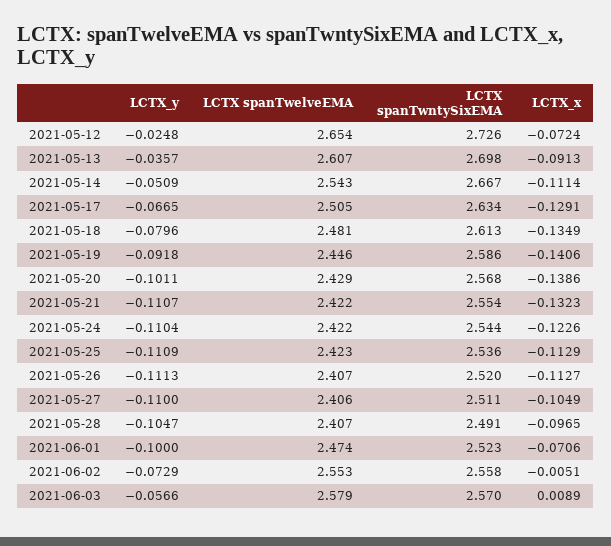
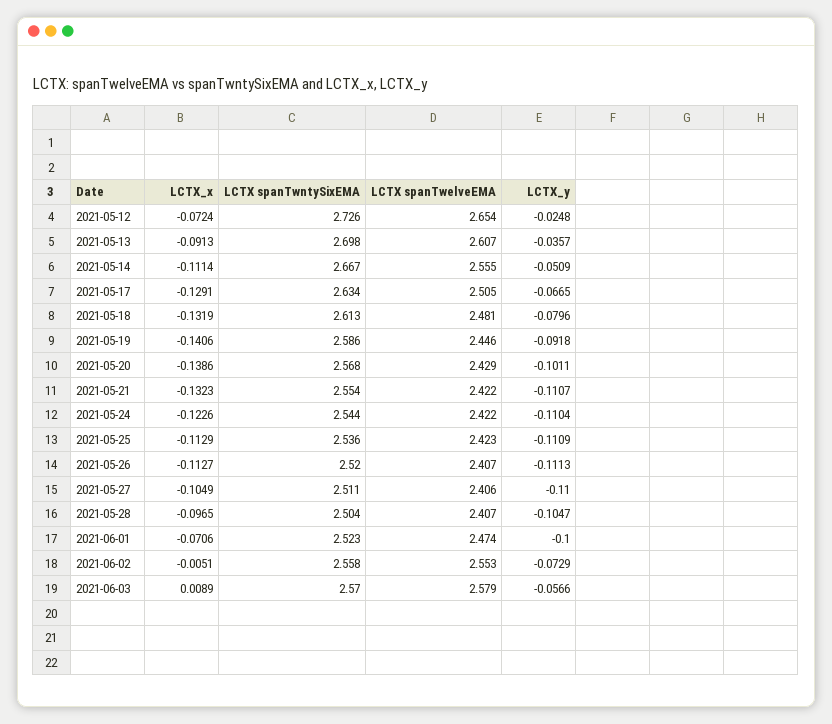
  {
    "LCTX_y": {
      "2021-05-12": -0.0248,
      "2021-05-13": -0.0357,
      "2021-05-14": -0.0509,
      "2021-05-17": -0.0665,
      "2021-05-18": -0.0796,
      "2021-05-19": -0.0918,
      "2021-05-20": -0.1011,
      "2021-05-21": -0.1107,
      "2021-05-24": -0.1104,
      "2021-05-25": -0.1109,
      "2021-05-26": -0.1113,
      "2021-05-27": -0.11,
      "2021-05-28": -0.1047,
      "2021-06-01": -0.1,
      "2021-06-02": -0.0729,
      "2021-06-03": -0.0566
    },
    "LCTX spanTwelveEMA": {
      "2021-05-12": 2.654,
      "2021-05-13": 2.607,
-     "2021-05-14": 2.543,
+     "2021-05-14": 2.555,
      "2021-05-17": 2.505,
      "2021-05-18": 2.481,
      "2021-05-19": 2.446,
      "2021-05-20": 2.429,
      "2021-05-21": 2.422,
      "2021-05-24": 2.422,
      "2021-05-25": 2.423,
      "2021-05-26": 2.407,
      "2021-05-27": 2.406,
      "2021-05-28": 2.407,
      "2021-06-01": 2.474,
      "2021-06-02": 2.553,
      "2021-06-03": 2.579
    },
    "LCTX spanTwntySixEMA": {
      "2021-05-12": 2.726,
      "2021-05-13": 2.698,
      "2021-05-14": 2.667,
      "2021-05-17": 2.634,
      "2021-05-18": 2.613,
      "2021-05-19": 2.586,
      "2021-05-20": 2.568,
      "2021-05-21": 2.554,
      "2021-05-24": 2.544,
      "2021-05-25": 2.536,
      "2021-05-26": 2.52,
      "2021-05-27": 2.511,
-     "2021-05-28": 2.491,
+     "2021-05-28": 2.504,
      "2021-06-01": 2.523,
      "2021-06-02": 2.558,
      "2021-06-03": 2.57
    },
    "LCTX_x": {
      "2021-05-12": -0.0724,
      "2021-05-13": -0.0913,
      "2021-05-14": -0.1114,
      "2021-05-17": -0.1291,
-     "2021-05-18": -0.1349,
+     "2021-05-18": -0.1319,
      "2021-05-19": -0.1406,
      "2021-05-20": -0.1386,
      "2021-05-21": -0.1323,
      "2021-05-24": -0.1226,
      "2021-05-25": -0.1129,
      "2021-05-26": -0.1127,
      "2021-05-27": -0.1049,
      "2021-05-28": -0.0965,
      "2021-06-01": -0.0706,
      "2021-06-02": -0.0051,
      "2021-06-03": 0.0089
    }
  }

